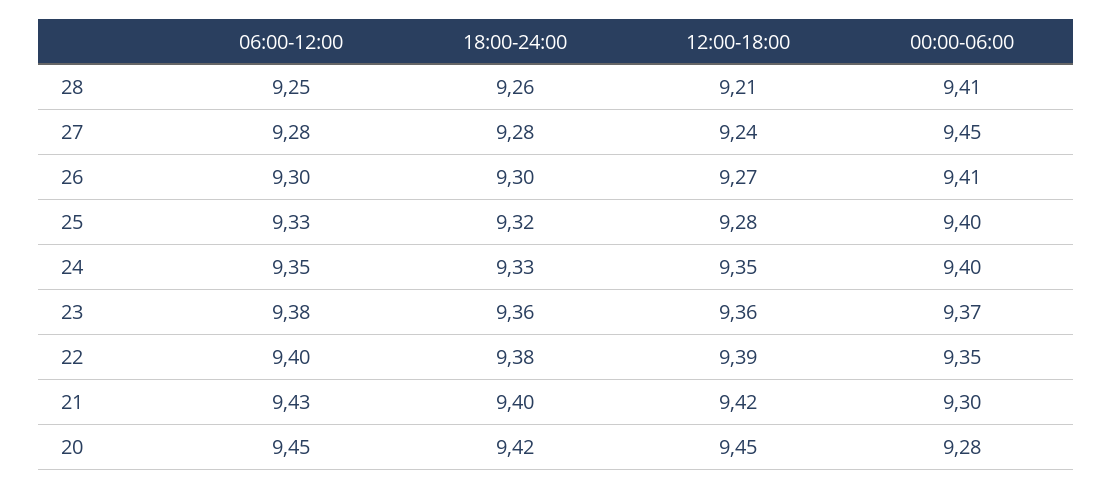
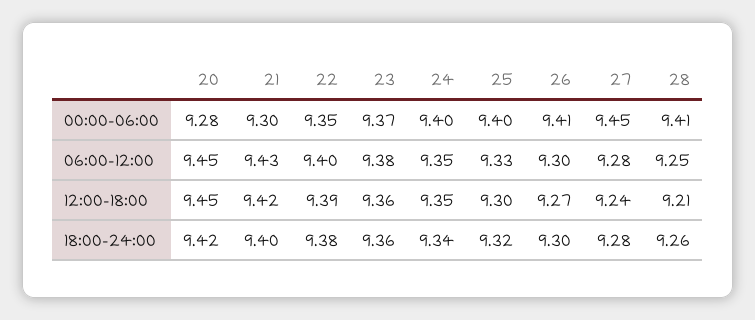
  {
    "06:00-12:00": {
      "28": 9.25,
      "27": 9.28,
      "26": 9.3,
      "25": 9.33,
      "24": 9.35,
      "23": 9.38,
      "22": 9.4,
      "21": 9.43,
      "20": 9.45
    },
    "18:00-24:00": {
      "28": 9.26,
      "27": 9.28,
      "26": 9.3,
      "25": 9.32,
-     "24": 9.33,
+     "24": 9.34,
      "23": 9.36,
      "22": 9.38,
      "21": 9.4,
      "20": 9.42
    },
    "12:00-18:00": {
      "28": 9.21,
      "27": 9.24,
      "26": 9.27,
-     "25": 9.28,
+     "25": 9.3,
      "24": 9.35,
      "23": 9.36,
      "22": 9.39,
      "21": 9.42,
      "20": 9.45
    },
    "00:00-06:00": {
      "28": 9.41,
      "27": 9.45,
      "26": 9.41,
      "25": 9.4,
      "24": 9.4,
      "23": 9.37,
      "22": 9.35,
      "21": 9.3,
      "20": 9.28
    }
  }

